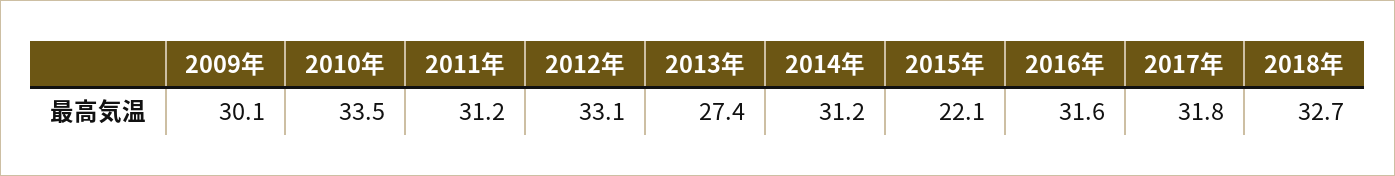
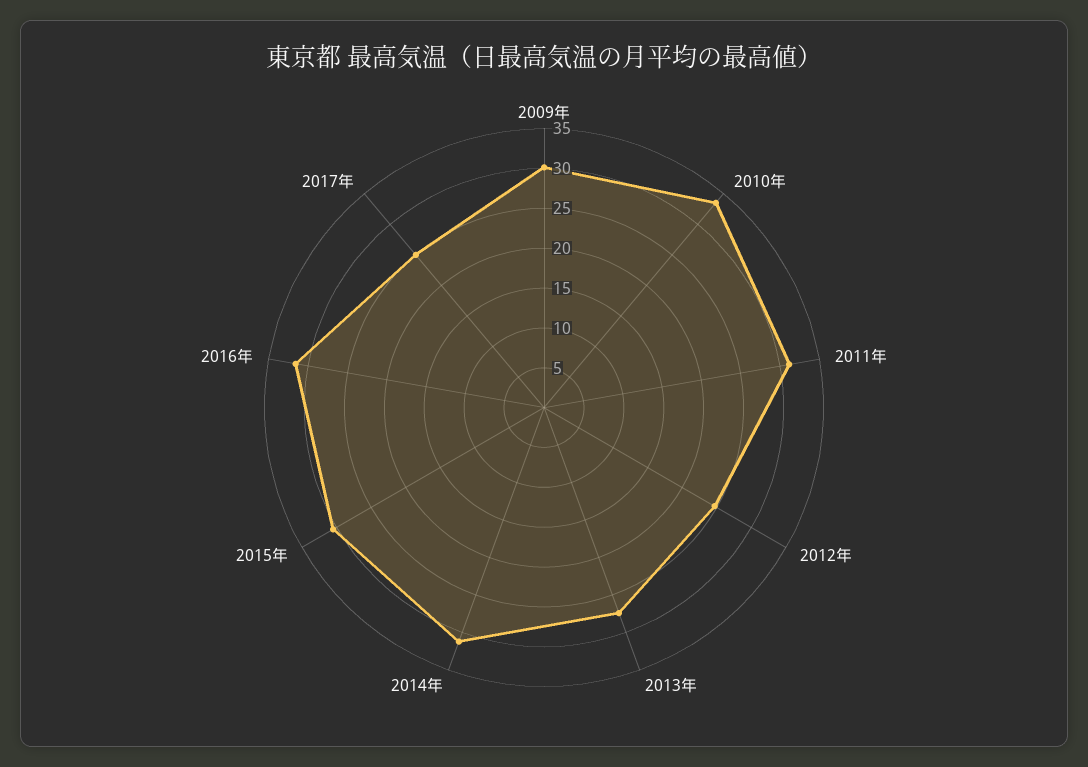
  {
    "2009年": 30.1,
    "2010年": 33.5,
    "2011年": 31.2,
-   "2012年": 33.1,
+   "2012年": 25,
    "2013年": 27.4,
    "2014年": 31.2,
-   "2015年": 22.1,
+   "2015年": 30,
    "2016年": 31.6,
-   "2017年": 31.8,
+   "2017年": 25
-   "2018年": 32.7
  }

